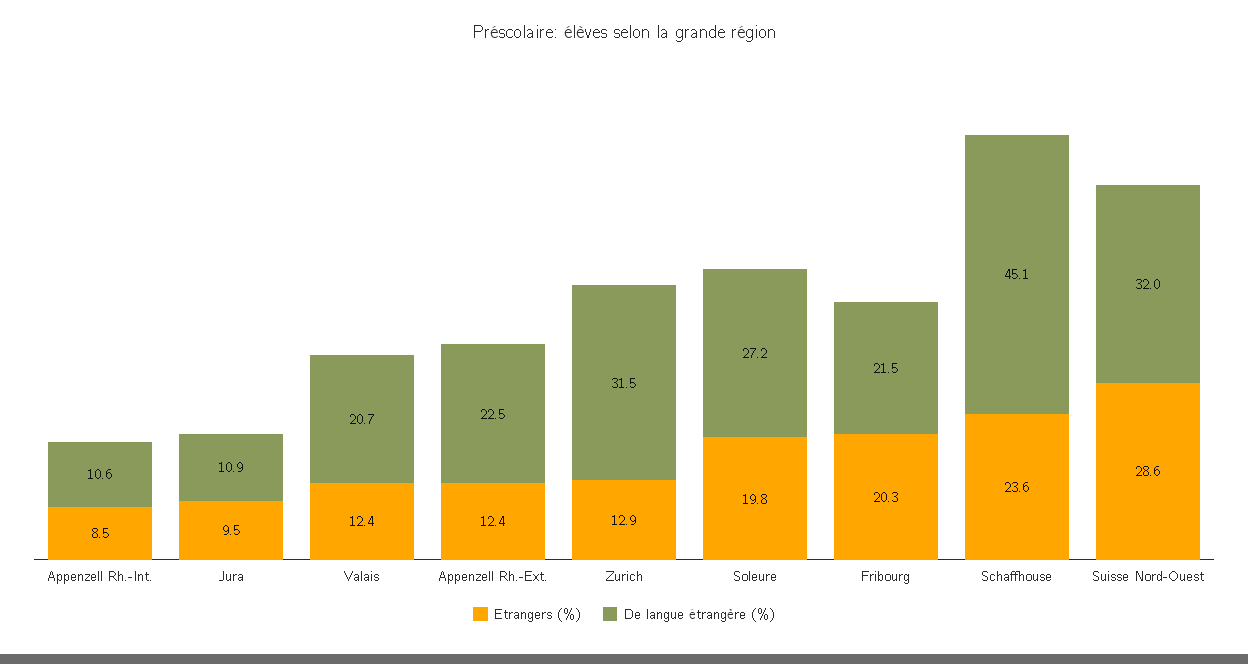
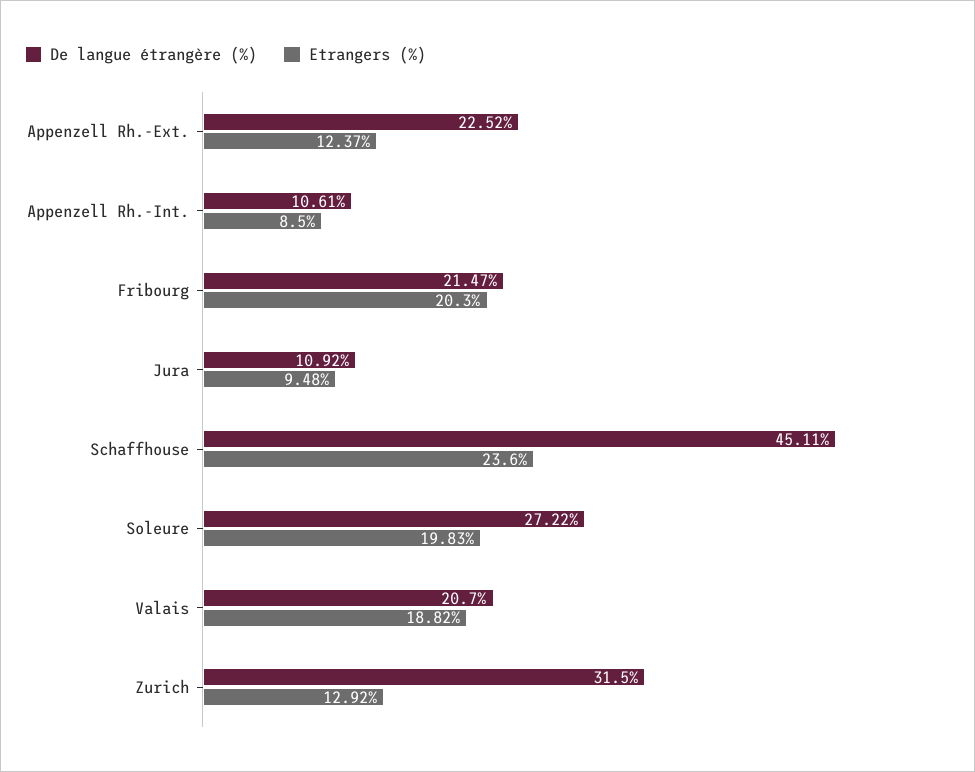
  {
    "Etrangers (%)": {
      "Appenzell Rh.-Int.": 8.5,
      "Jura": 9.48,
-     "Valais": 12.4,
+     "Valais": 18.82,
      "Appenzell Rh.-Ext.": 12.37,
      "Zurich": 12.92,
      "Soleure": 19.83,
      "Fribourg": 20.3,
-     "Schaffhouse": 23.6,
+     "Schaffhouse": 23.6
-     "Suisse Nord-Ouest": 28.6
    },
    "De langue étrangère (%)": {
      "Appenzell Rh.-Int.": 10.61,
      "Jura": 10.92,
      "Valais": 20.7,
      "Appenzell Rh.-Ext.": 22.52,
      "Zurich": 31.5,
      "Soleure": 27.22,
      "Fribourg": 21.47,
-     "Schaffhouse": 45.11,
+     "Schaffhouse": 45.11
-     "Suisse Nord-Ouest": 32
    }
  }

